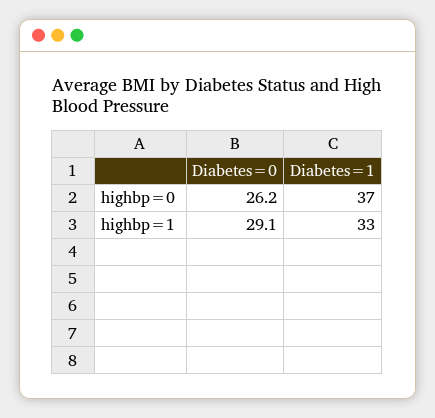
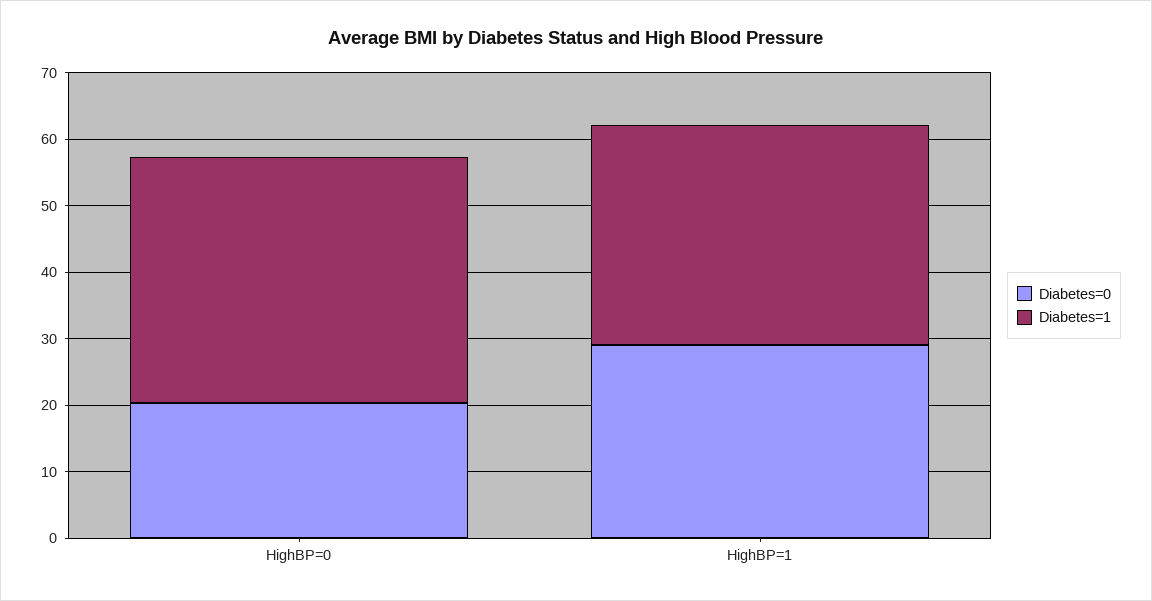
  {
    "Diabetes=0": {
-     "highbp=0": 26.2,
+     "highbp=0": 20,
      "highbp=1": 29.1
    },
    "Diabetes=1": {
      "highbp=0": 37,
      "highbp=1": 33
    }
  }

